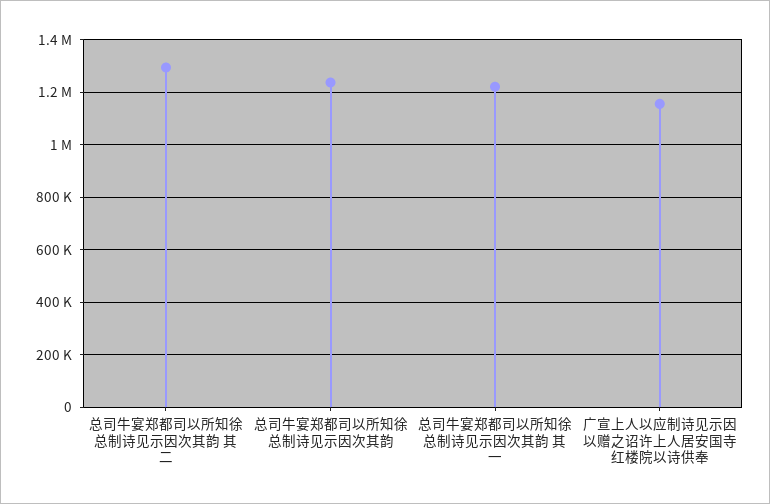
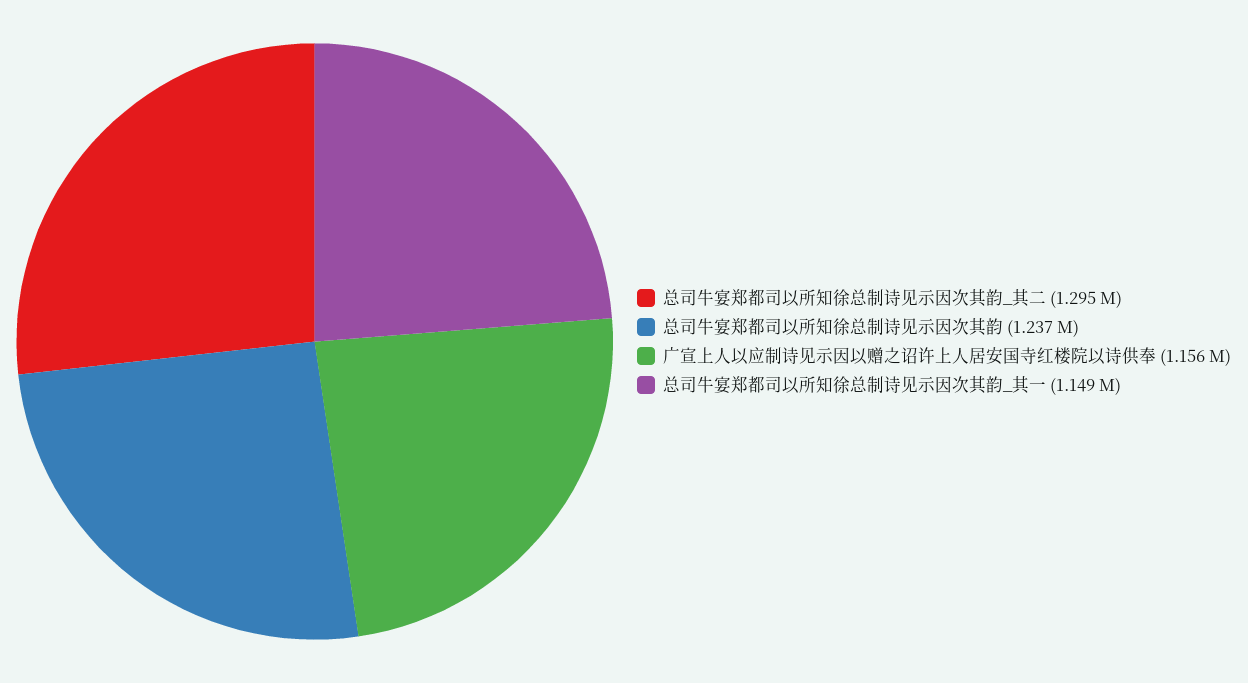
  {
    "总司牛宴郑都司以所知徐总制诗见示因次其韵 其二": 1295000,
    "总司牛宴郑都司以所知徐总制诗见示因次其韵": 1237000,
-   "总司牛宴郑都司以所知徐总制诗见示因次其韵 其一": 1225000,
+   "总司牛宴郑都司以所知徐总制诗见示因次其韵 其一": 1149000,
    "广宣上人以应制诗见示因以赠之诏许上人居安国寺红楼院以诗供奉": 1156000
  }

